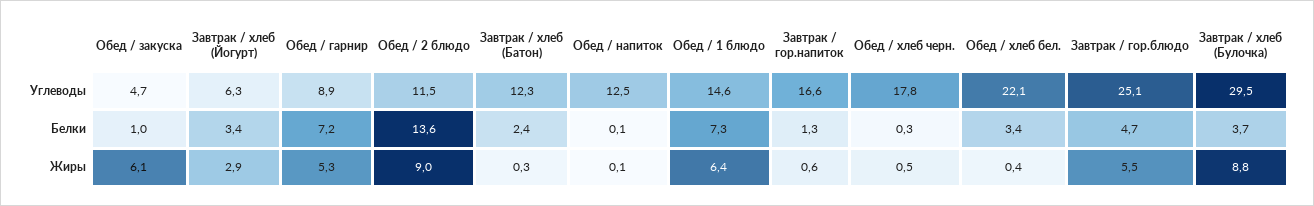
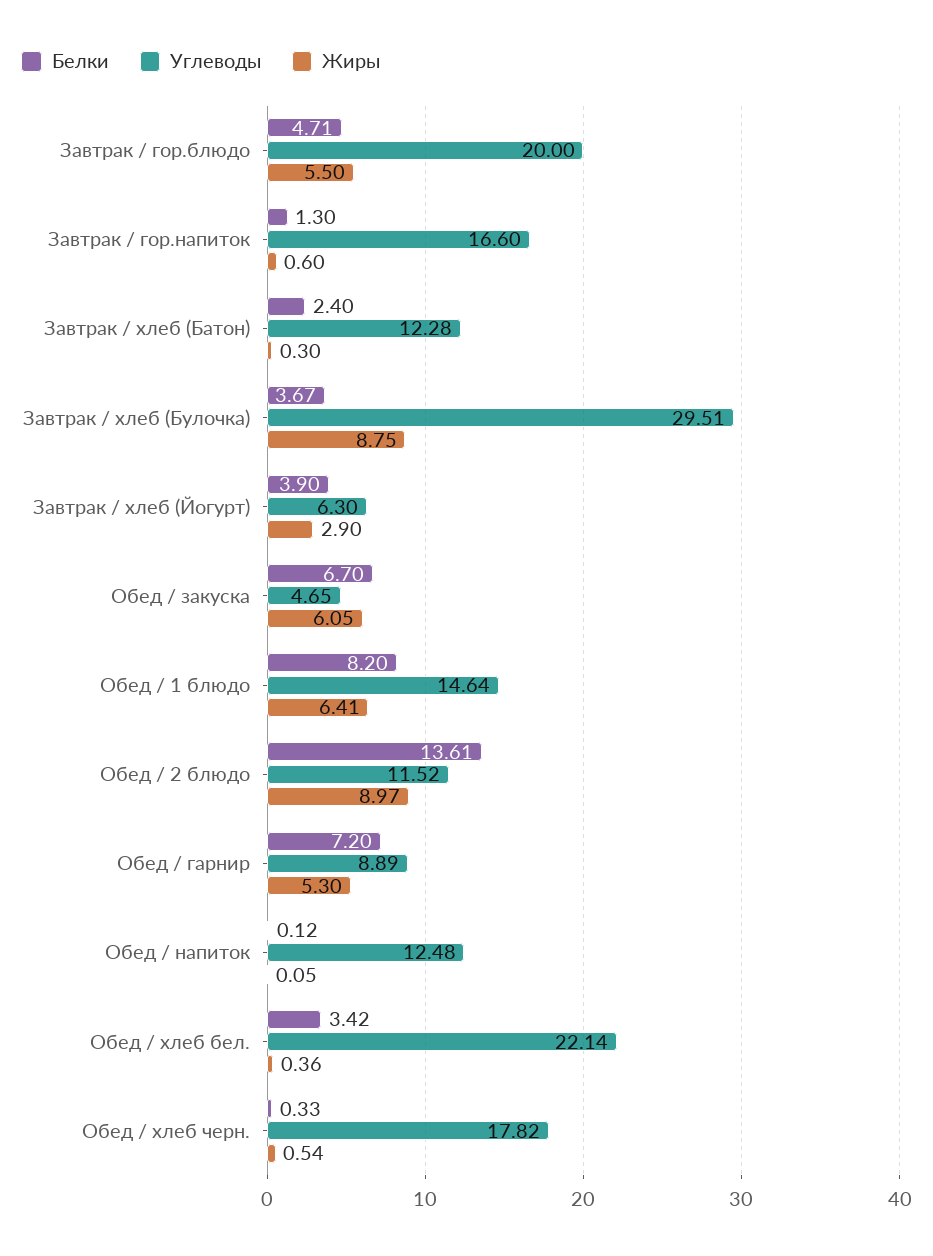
  {
    "Углеводы": {
      "Обед / закуска": 4.65,
      "Завтрак / хлеб (Йогурт)": 6.3,
      "Обед / гарнир": 8.89,
      "Обед / 2 блюдо": 11.52,
      "Завтрак / хлеб (Батон)": 12.28,
      "Обед / напиток": 12.48,
      "Обед / 1 блюдо": 14.64,
      "Завтрак / гор.напиток": 16.6,
      "Обед / хлеб черн.": 17.82,
      "Обед / хлеб бел.": 22.14,
-     "Завтрак / гор.блюдо": 25.1,
+     "Завтрак / гор.блюдо": 20,
      "Завтрак / хлеб (Булочка)": 29.51
    },
    "Белки": {
-     "Обед / закуска": 1,
+     "Обед / закуска": 6.7,
-     "Завтрак / хлеб (Йогурт)": 3.4,
+     "Завтрак / хлеб (Йогурт)": 3.9,
      "Обед / гарнир": 7.2,
      "Обед / 2 блюдо": 13.61,
      "Завтрак / хлеб (Батон)": 2.4,
      "Обед / напиток": 0.12,
-     "Обед / 1 блюдо": 7.3,
+     "Обед / 1 блюдо": 8.2,
      "Завтрак / гор.напиток": 1.3,
      "Обед / хлеб черн.": 0.33,
      "Обед / хлеб бел.": 3.42,
      "Завтрак / гор.блюдо": 4.71,
      "Завтрак / хлеб (Булочка)": 3.67
    },
    "Жиры": {
      "Обед / закуска": 6.05,
      "Завтрак / хлеб (Йогурт)": 2.9,
      "Обед / гарнир": 5.3,
      "Обед / 2 блюдо": 8.97,
      "Завтрак / хлеб (Батон)": 0.3,
      "Обед / напиток": 0.05,
      "Обед / 1 блюдо": 6.41,
      "Завтрак / гор.напиток": 0.6,
      "Обед / хлеб черн.": 0.54,
      "Обед / хлеб бел.": 0.36,
      "Завтрак / гор.блюдо": 5.5,
      "Завтрак / хлеб (Булочка)": 8.75
    }
  }

